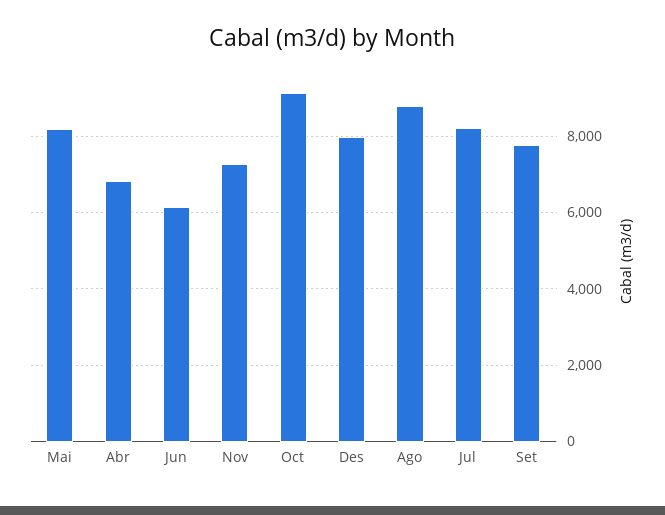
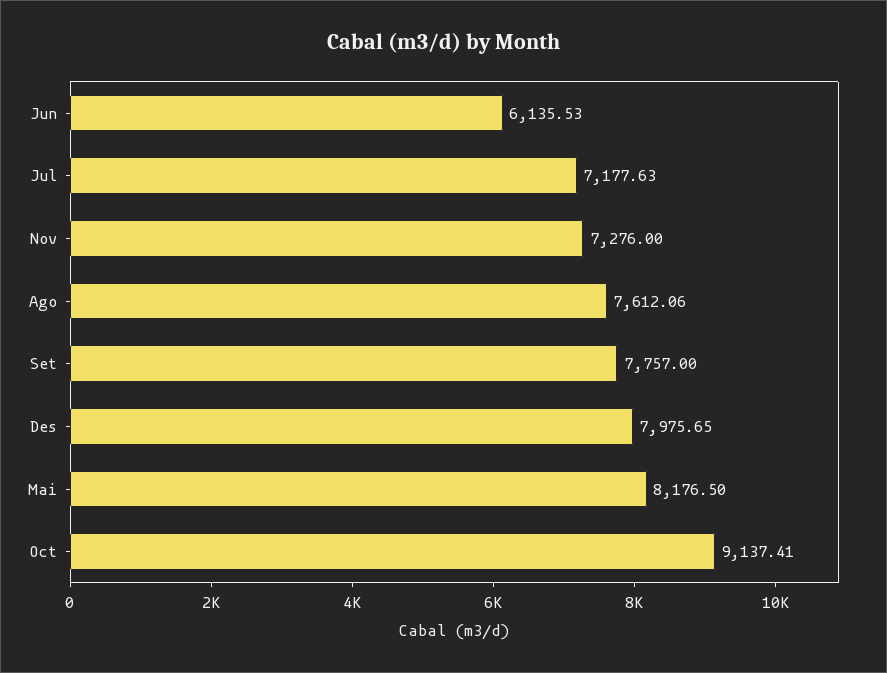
  {
    "Mai": 8176.5,
-   "Abr": 6800,
    "Jun": 6135.53,
    "Nov": 7276,
    "Oct": 9137.41,
    "Des": 7975.65,
-   "Ago": 8800,
+   "Ago": 7612.06,
-   "Jul": 8200,
+   "Jul": 7177.63,
    "Set": 7757
  }

